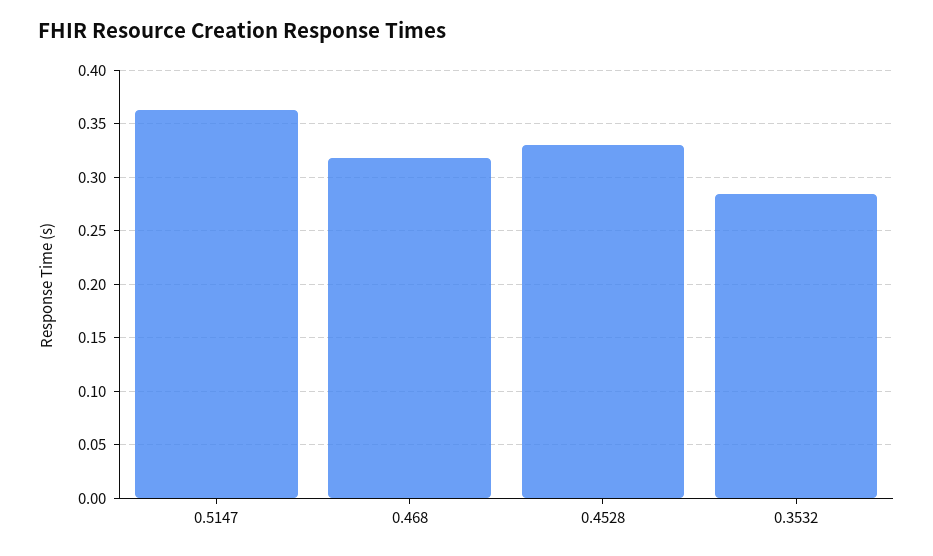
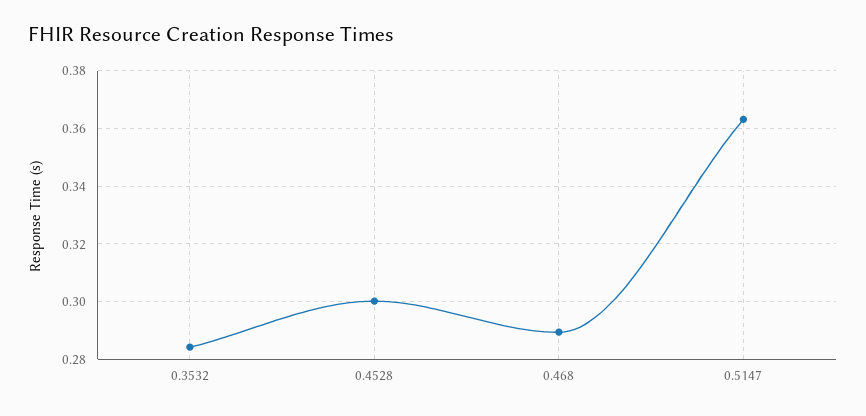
  {
    "0.5147": 0.3625,
-   "0.468": 0.32,
+   "0.468": 0.29,
-   "0.4528": 0.33,
+   "0.4528": 0.3,
    "0.3532": 0.285
  }

